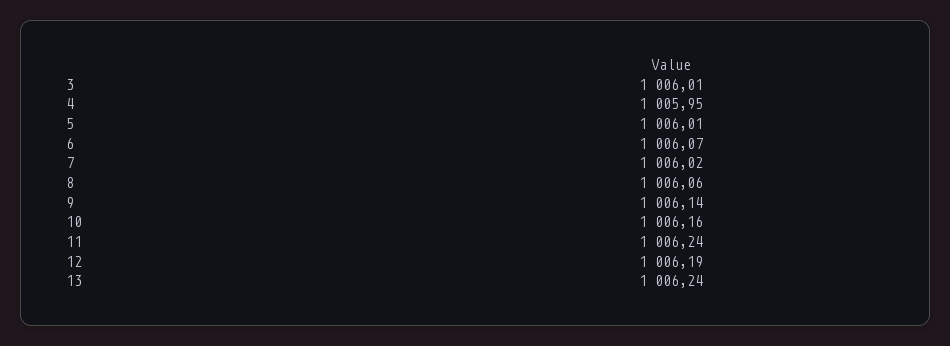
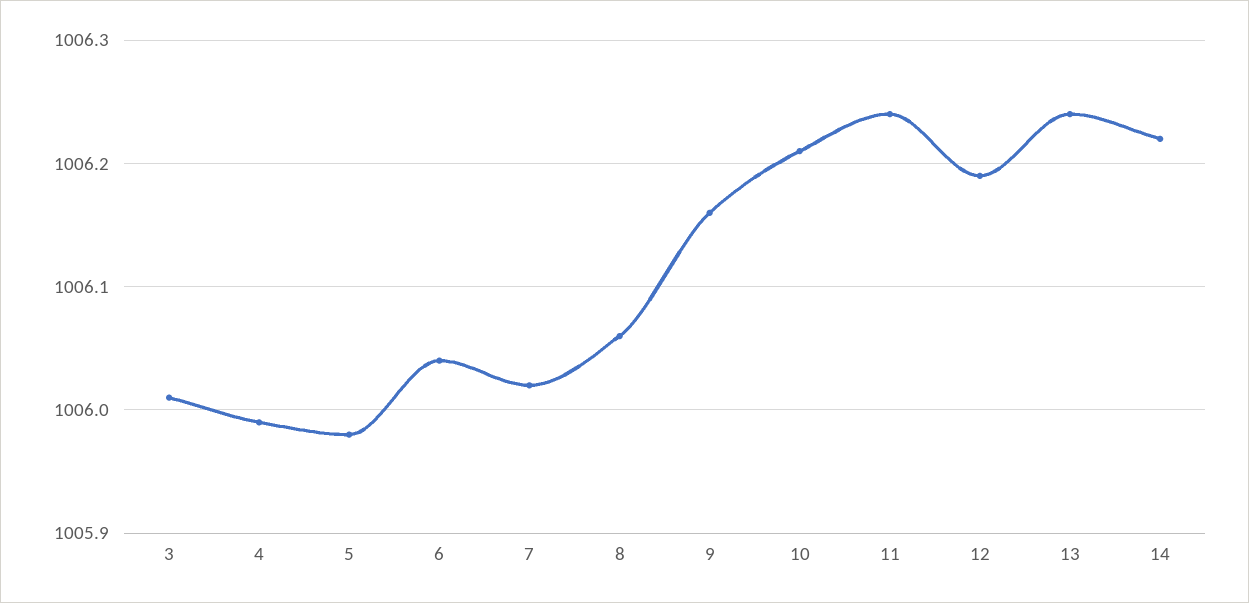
  {
    "3": 1006.01,
-   "4": 1005.95,
+   "4": 1005.99,
-   "5": 1006.01,
+   "5": 1005.98,
-   "6": 1006.07,
+   "6": 1006.04,
    "7": 1006.02,
    "8": 1006.06,
-   "9": 1006.14,
+   "9": 1006.16,
-   "10": 1006.16,
+   "10": 1006.21,
    "11": 1006.24,
    "12": 1006.19,
-   "13": 1006.24
+   "13": 1006.24,
+   "14": 1006.22
  }

